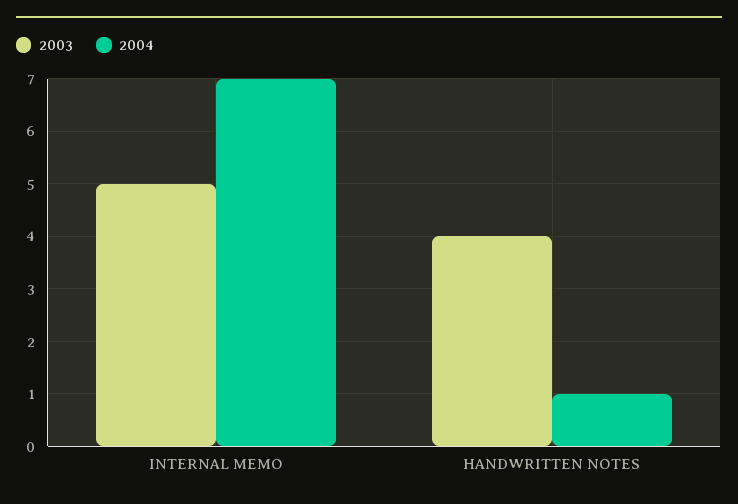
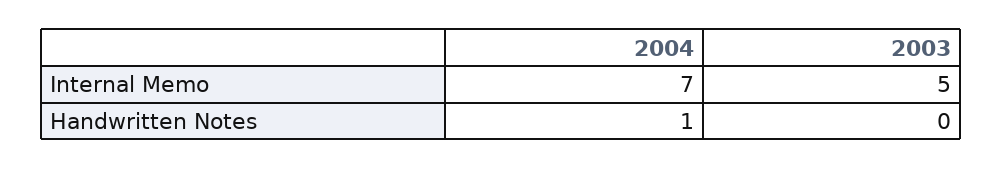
  {
    "2003": {
      "INTERNAL MEMO": 5,
-     "HANDWRITTEN NOTES": 4
+     "HANDWRITTEN NOTES": 0
    },
    "2004": {
      "INTERNAL MEMO": 7,
      "HANDWRITTEN NOTES": 1
    }
  }

